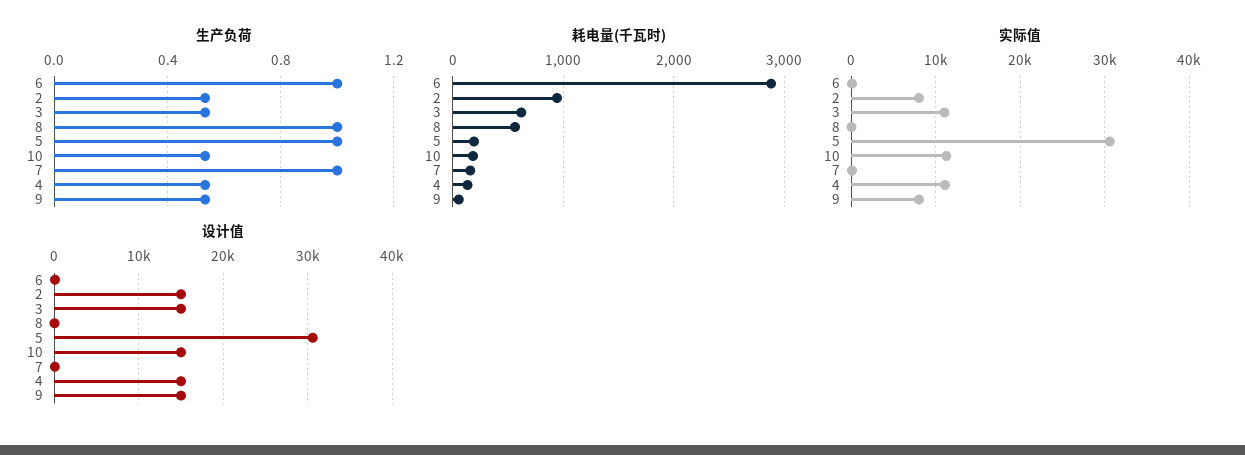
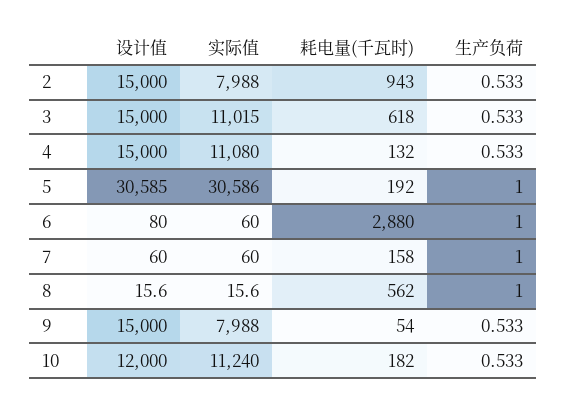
  {
    "生产负荷": {
      "6": 1,
      "2": 0.533,
      "3": 0.533,
      "8": 1,
      "5": 1,
      "10": 0.533,
      "7": 1,
      "4": 0.533,
      "9": 0.533
    },
    "耗电量(千瓦时)": {
      "6": 2880,
      "2": 943,
      "3": 618,
      "8": 562,
      "5": 192,
      "10": 182,
      "7": 158,
      "4": 132,
      "9": 54
    },
    "实际值": {
      "6": 60,
      "2": 7988,
      "3": 11015,
      "8": 15.6,
      "5": 30586,
      "10": 11240,
      "7": 60,
      "4": 11080,
      "9": 7988
    },
    "设计值": {
      "6": 80,
      "2": 15000,
      "3": 15000,
      "8": 15.6,
      "5": 30585,
-     "10": 15000,
+     "10": 12000,
      "7": 60,
      "4": 15000,
      "9": 15000
    }
  }

